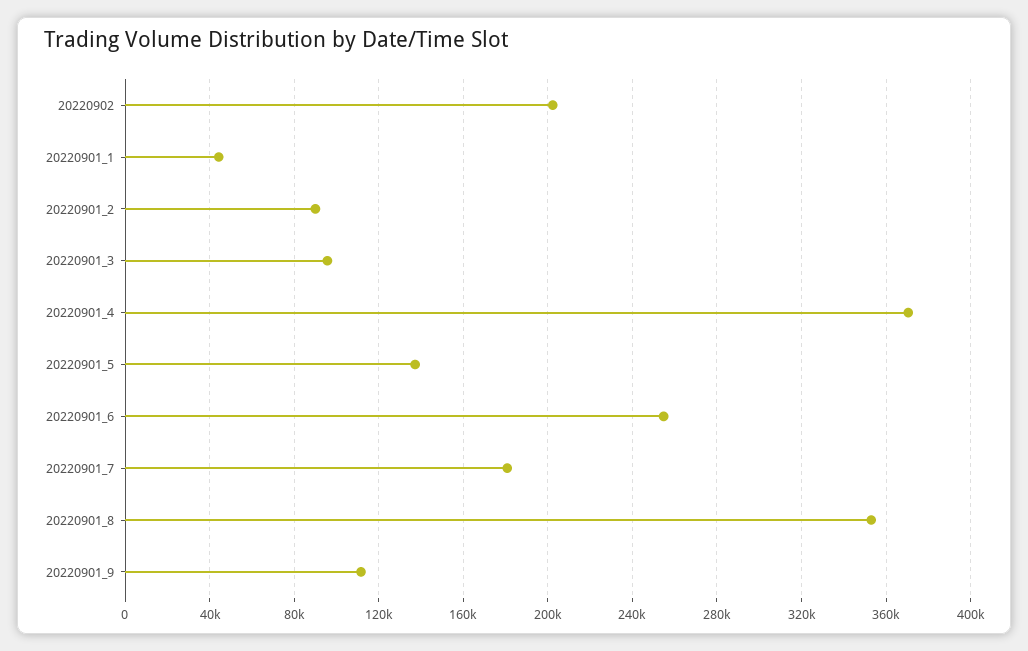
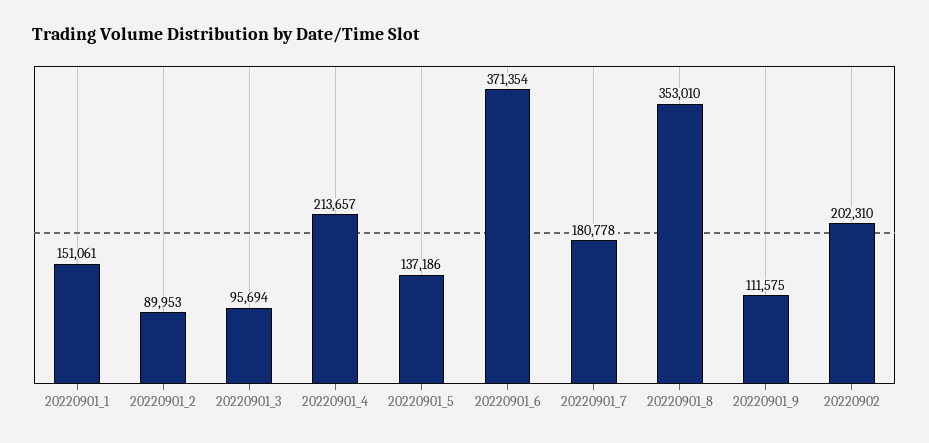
  {
    "20220902": 202310,
-   "20220901_1": 45000,
+   "20220901_1": 151061,
    "20220901_2": 89953,
    "20220901_3": 95694,
-   "20220901_4": 370000,
+   "20220901_4": 213657,
    "20220901_5": 137186,
-   "20220901_6": 255000,
+   "20220901_6": 371354,
    "20220901_7": 180778,
    "20220901_8": 353010,
    "20220901_9": 111575
  }

